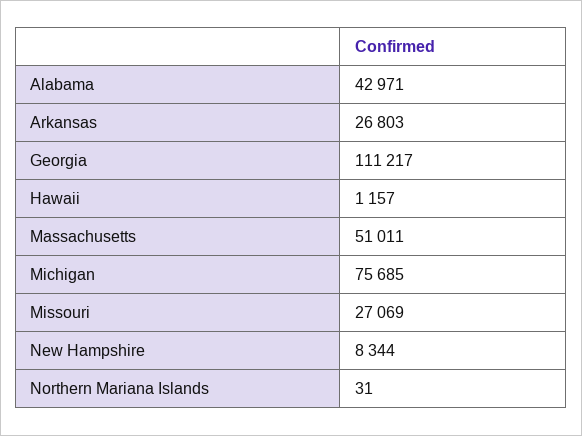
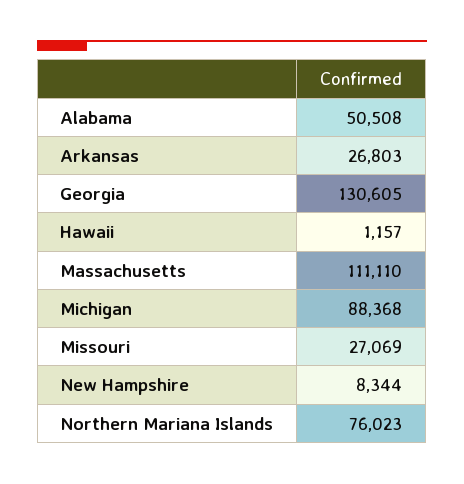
  {
-   "Alabama": 42971,
+   "Alabama": 50508,
    "Arkansas": 26803,
-   "Georgia": 111217,
+   "Georgia": 130605,
    "Hawaii": 1157,
-   "Massachusetts": 51011,
+   "Massachusetts": 111110,
-   "Michigan": 75685,
+   "Michigan": 88368,
    "Missouri": 27069,
    "New Hampshire": 8344,
-   "Northern Mariana Islands": 31
+   "Northern Mariana Islands": 76023
  }

